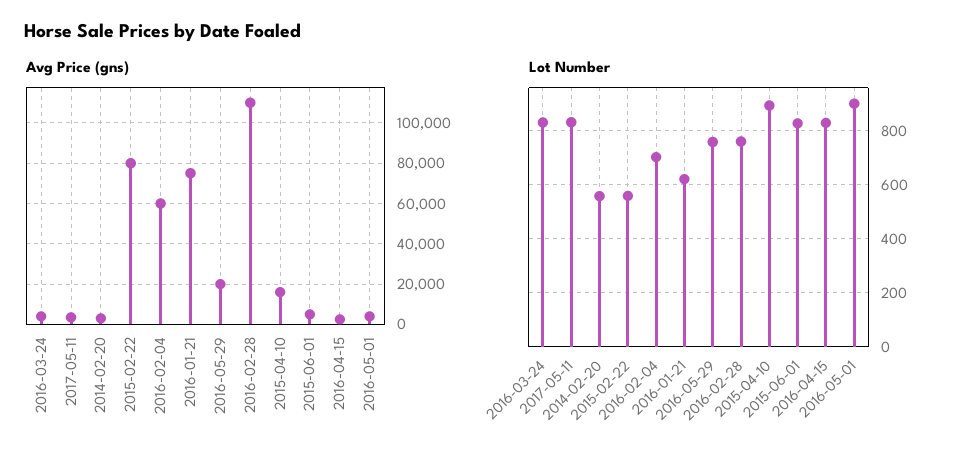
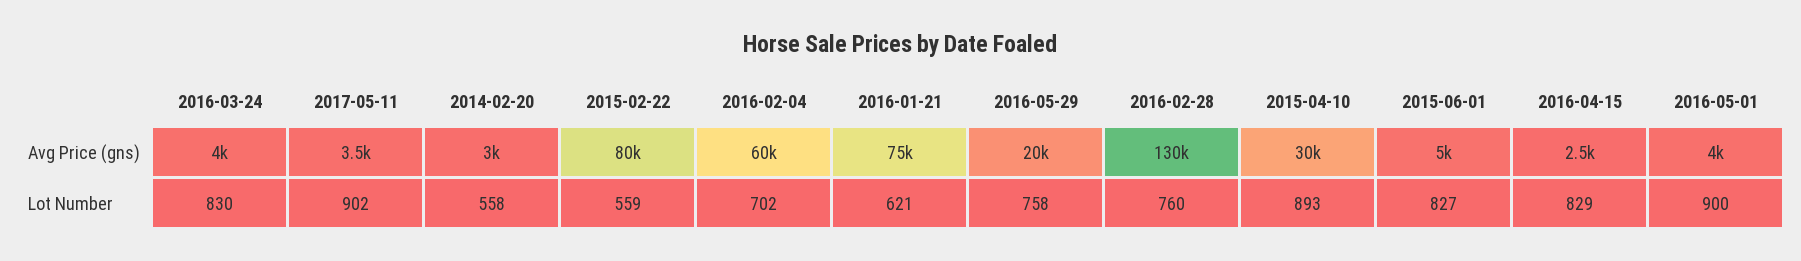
  {
    "Avg Price (gns)": {
      "2016-03-24": 4000,
      "2017-05-11": 3500,
      "2014-02-20": 3000,
      "2015-02-22": 80000,
      "2016-02-04": 60000,
      "2016-01-21": 75000,
      "2016-05-29": 20000,
-     "2016-02-28": 110000,
+     "2016-02-28": 130000,
-     "2015-04-10": 15000,
+     "2015-04-10": 30000,
      "2015-06-01": 5000,
      "2016-04-15": 2500,
      "2016-05-01": 4000
    },
    "Lot Number": {
      "2016-03-24": 830,
-     "2017-05-11": 825,
+     "2017-05-11": 902,
      "2014-02-20": 558,
      "2015-02-22": 559,
      "2016-02-04": 702,
      "2016-01-21": 621,
      "2016-05-29": 758,
      "2016-02-28": 760,
      "2015-04-10": 893,
      "2015-06-01": 827,
      "2016-04-15": 829,
      "2016-05-01": 900
    }
  }

